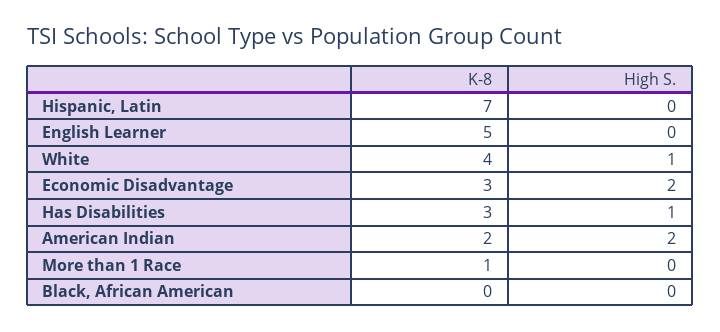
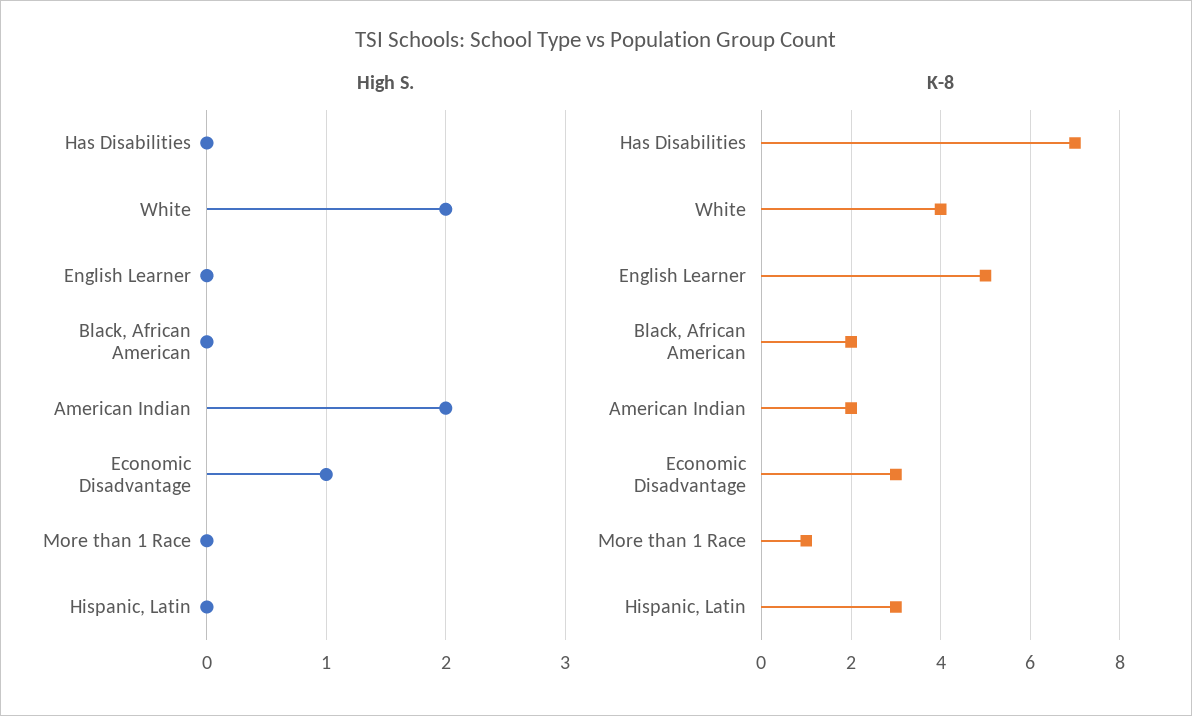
  {
    "K-8": {
-     "Hispanic, Latin": 7,
+     "Hispanic, Latin": 3,
      "English Learner": 5,
      "White": 4,
      "Economic Disadvantage": 3,
-     "Has Disabilities": 3,
+     "Has Disabilities": 7,
      "American Indian": 2,
      "More than 1 Race": 1,
-     "Black, African American": 0
+     "Black, African American": 2
    },
    "High S.": {
      "Hispanic, Latin": 0,
      "English Learner": 0,
-     "White": 1,
+     "White": 2,
-     "Economic Disadvantage": 2,
+     "Economic Disadvantage": 1,
-     "Has Disabilities": 1,
+     "Has Disabilities": 0,
      "American Indian": 2,
      "More than 1 Race": 0,
      "Black, African American": 0
    }
  }

